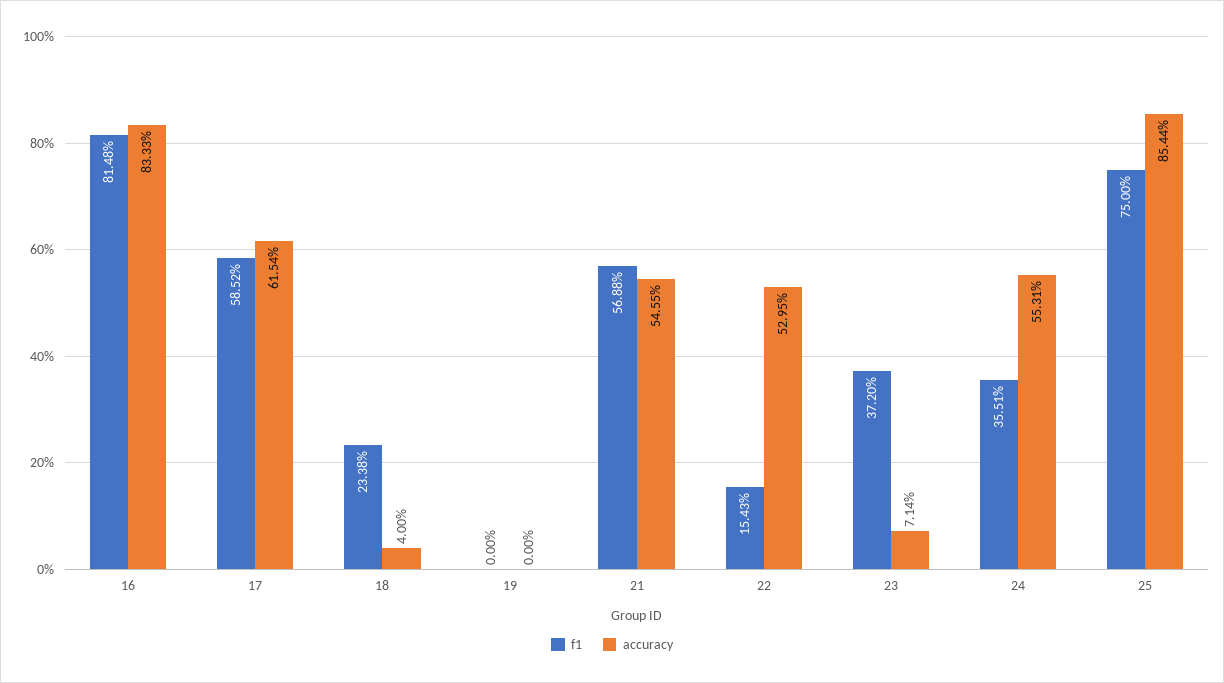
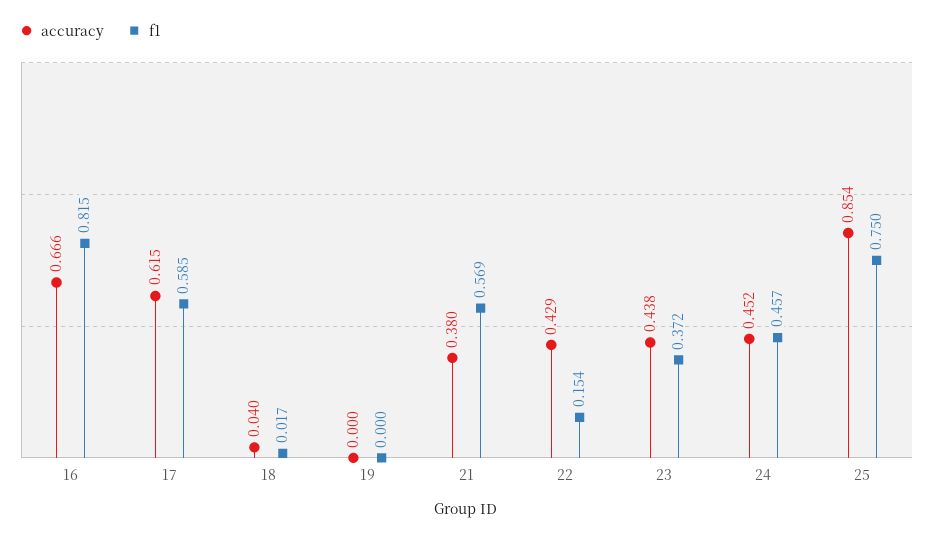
  {
    "f1": {
      "16": 0.8148,
      "17": 0.5852,
-     "18": 0.2338,
+     "18": 0.017,
      "19": 0,
      "21": 0.5688,
      "22": 0.1543,
      "23": 0.372,
-     "24": 0.3551,
+     "24": 0.457,
      "25": 0.75
    },
    "accuracy": {
-     "16": 0.8333,
+     "16": 0.666,
      "17": 0.6154,
      "18": 0.04,
      "19": 0,
-     "21": 0.5455,
+     "21": 0.38,
-     "22": 0.5295,
+     "22": 0.429,
-     "23": 0.0714,
+     "23": 0.438,
-     "24": 0.5531,
+     "24": 0.452,
      "25": 0.8544
    }
  }

